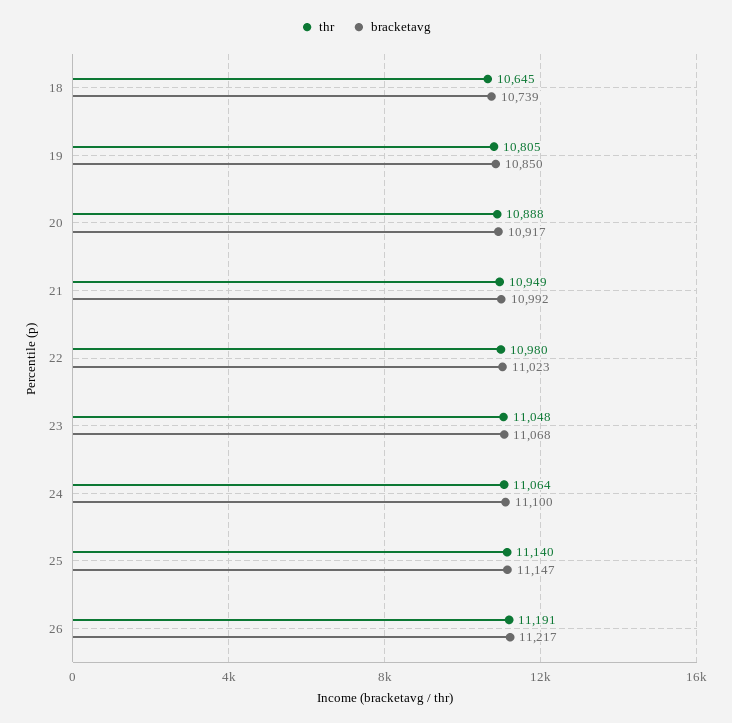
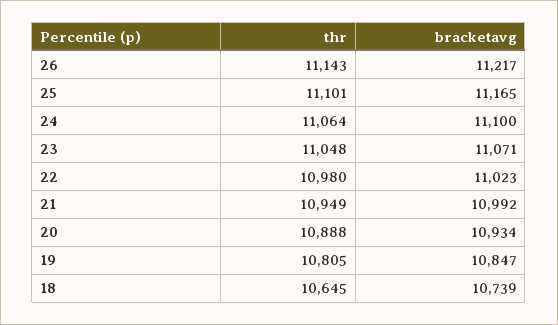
  {
    "thr": {
      "18": 10645,
      "19": 10805,
      "20": 10888,
      "21": 10949,
      "22": 10980,
      "23": 11048,
      "24": 11064,
-     "25": 11140,
+     "25": 11101,
-     "26": 11191
+     "26": 11143
    },
    "bracketavg": {
      "18": 10739,
-     "19": 10850,
+     "19": 10847,
-     "20": 10917,
+     "20": 10934,
      "21": 10992,
      "22": 11023,
-     "23": 11068,
+     "23": 11071,
      "24": 11100,
-     "25": 11147,
+     "25": 11165,
      "26": 11217
    }
  }

